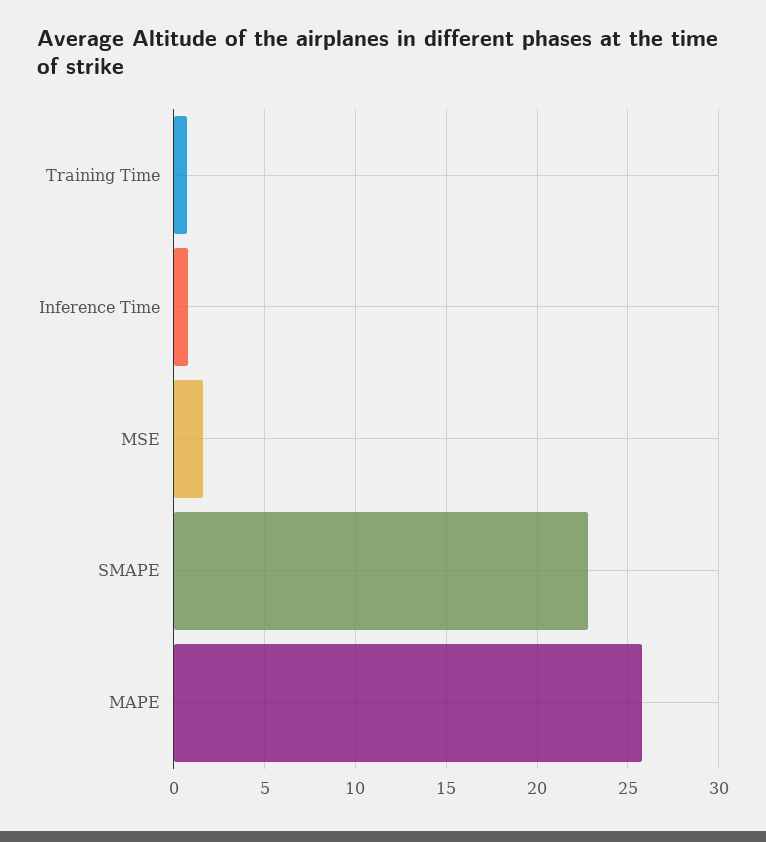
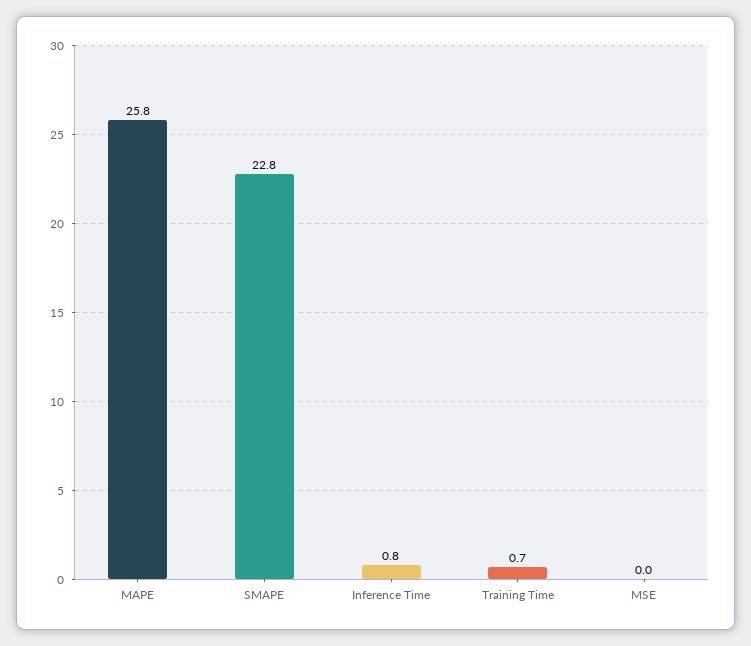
  {
    "Training Time": 0.7,
    "Inference Time": 0.8,
-   "MSE": 1.5,
+   "MSE": 0,
    "SMAPE": 22.8,
    "MAPE": 25.8
  }

